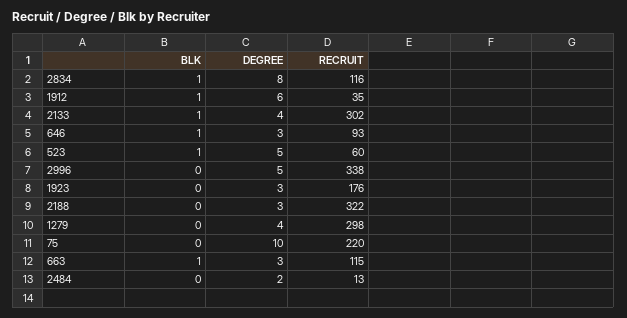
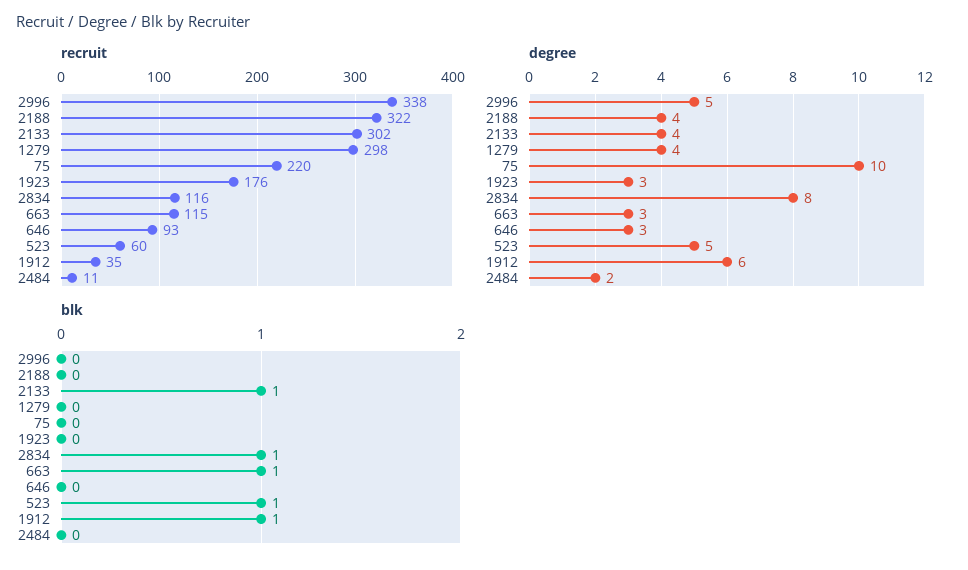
  {
    "BLK": {
      "2834": 1,
      "1912": 1,
      "2133": 1,
-     "646": 1,
+     "646": 0,
      "523": 1,
      "2996": 0,
      "1923": 0,
      "2188": 0,
      "1279": 0,
      "75": 0,
      "663": 1,
      "2484": 0
    },
    "DEGREE": {
      "2834": 8,
      "1912": 6,
      "2133": 4,
      "646": 3,
      "523": 5,
      "2996": 5,
      "1923": 3,
-     "2188": 3,
+     "2188": 4,
      "1279": 4,
      "75": 10,
      "663": 3,
      "2484": 2
    },
    "RECRUIT": {
      "2834": 116,
      "1912": 35,
      "2133": 302,
      "646": 93,
      "523": 60,
      "2996": 338,
      "1923": 176,
      "2188": 322,
      "1279": 298,
      "75": 220,
      "663": 115,
-     "2484": 13
+     "2484": 11
    }
  }

